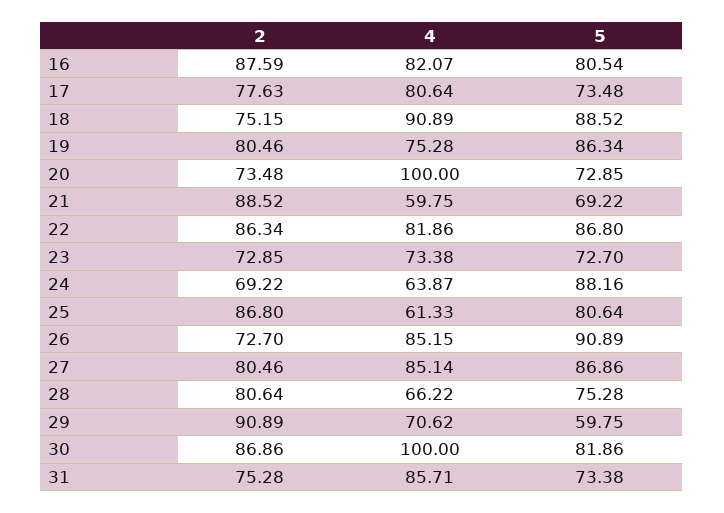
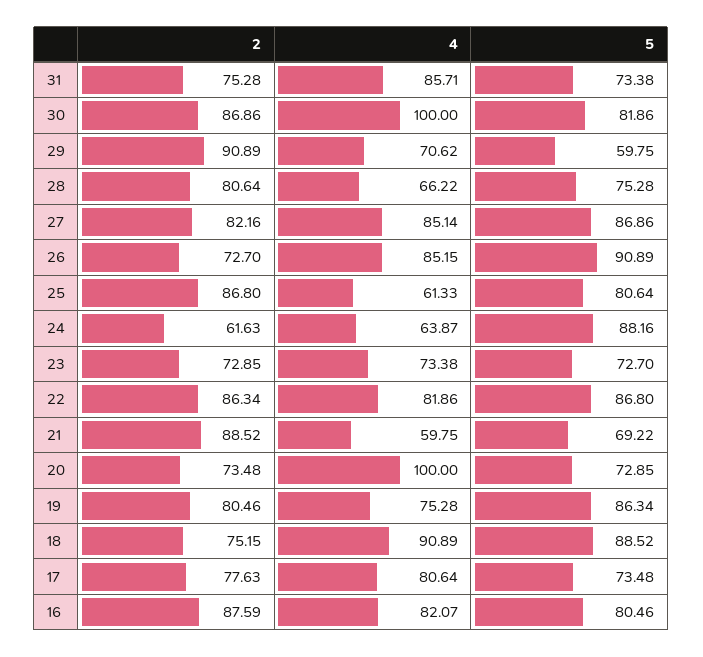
  {
    "2": {
      "16": 87.59,
      "17": 77.63,
      "18": 75.15,
      "19": 80.46,
      "20": 73.48,
      "21": 88.52,
      "22": 86.34,
      "23": 72.85,
-     "24": 69.22,
+     "24": 61.63,
      "25": 86.8,
      "26": 72.7,
-     "27": 80.46,
+     "27": 82.16,
      "28": 80.64,
      "29": 90.89,
      "30": 86.86,
      "31": 75.28
    },
    "4": {
      "16": 82.07,
      "17": 80.64,
      "18": 90.89,
      "19": 75.28,
      "20": 100,
      "21": 59.75,
      "22": 81.86,
      "23": 73.38,
      "24": 63.87,
      "25": 61.33,
      "26": 85.15,
      "27": 85.14,
      "28": 66.22,
      "29": 70.62,
      "30": 100,
      "31": 85.71
    },
    "5": {
-     "16": 80.54,
+     "16": 80.46,
      "17": 73.48,
      "18": 88.52,
      "19": 86.34,
      "20": 72.85,
      "21": 69.22,
      "22": 86.8,
      "23": 72.7,
      "24": 88.16,
      "25": 80.64,
      "26": 90.89,
      "27": 86.86,
      "28": 75.28,
      "29": 59.75,
      "30": 81.86,
      "31": 73.38
    }
  }

